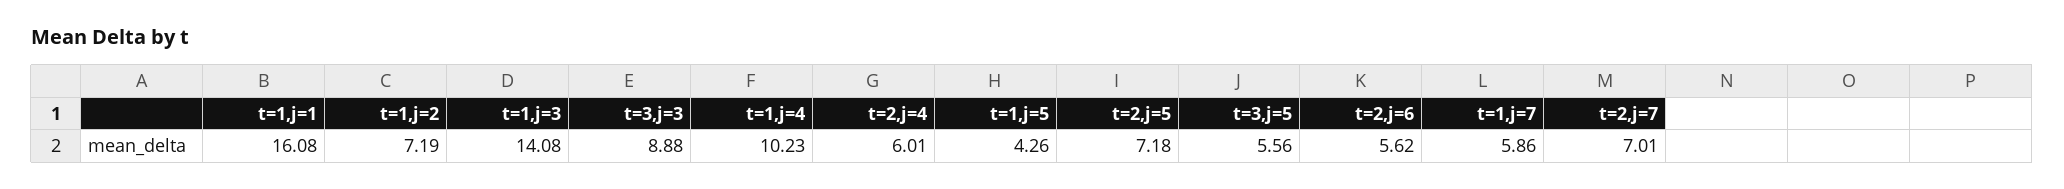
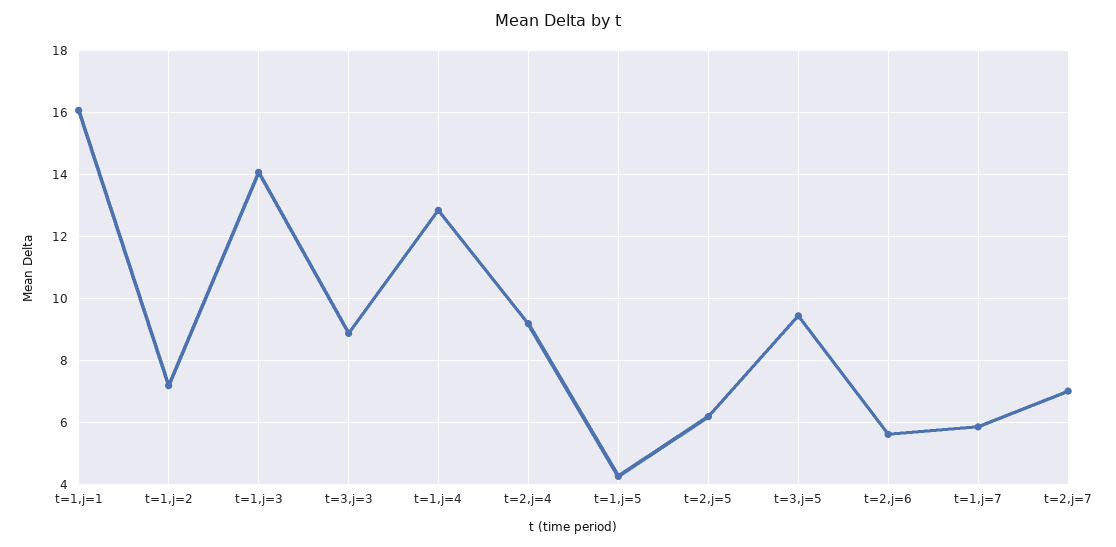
  {
    "t=1,j=1": 16.08,
    "t=1,j=2": 7.19,
    "t=1,j=3": 14.08,
    "t=3,j=3": 8.88,
-   "t=1,j=4": 10.23,
+   "t=1,j=4": 12.8,
-   "t=2,j=4": 6.01,
+   "t=2,j=4": 9.2,
    "t=1,j=5": 4.26,
-   "t=2,j=5": 7.18,
+   "t=2,j=5": 6.2,
-   "t=3,j=5": 5.56,
+   "t=3,j=5": 9.4,
    "t=2,j=6": 5.62,
    "t=1,j=7": 5.86,
    "t=2,j=7": 7.01
  }

